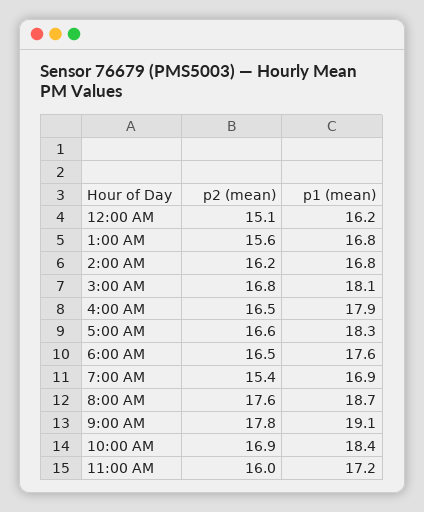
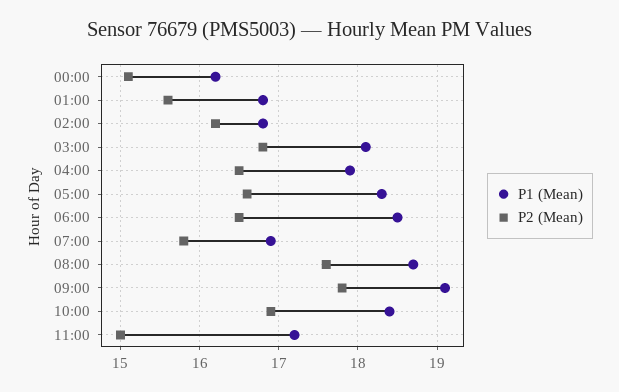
  {
    "p2 (mean)": {
      "12:00 AM": 15.1,
      "1:00 AM": 15.6,
      "2:00 AM": 16.2,
      "3:00 AM": 16.8,
      "4:00 AM": 16.5,
      "5:00 AM": 16.6,
      "6:00 AM": 16.5,
-     "7:00 AM": 15.4,
+     "7:00 AM": 15.8,
      "8:00 AM": 17.6,
      "9:00 AM": 17.8,
      "10:00 AM": 16.9,
-     "11:00 AM": 16
+     "11:00 AM": 15
    },
    "p1 (mean)": {
      "12:00 AM": 16.2,
      "1:00 AM": 16.8,
      "2:00 AM": 16.8,
      "3:00 AM": 18.1,
      "4:00 AM": 17.9,
      "5:00 AM": 18.3,
-     "6:00 AM": 17.6,
+     "6:00 AM": 18.5,
      "7:00 AM": 16.9,
      "8:00 AM": 18.7,
      "9:00 AM": 19.1,
      "10:00 AM": 18.4,
      "11:00 AM": 17.2
    }
  }

